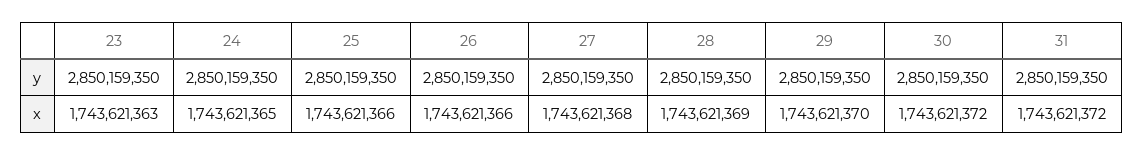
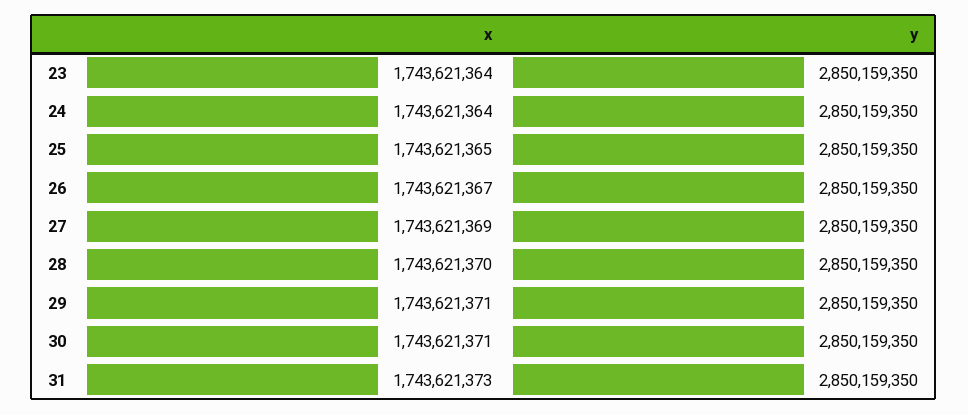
  {
    "23": {
      "y": 2850159350,
-     "x": 1743621363
+     "x": 1743621364
    },
    "24": {
      "y": 2850159350,
-     "x": 1743621365
+     "x": 1743621364
    },
    "25": {
      "y": 2850159350,
-     "x": 1743621366
+     "x": 1743621365
    },
    "26": {
      "y": 2850159350,
-     "x": 1743621366
+     "x": 1743621367
    },
    "27": {
      "y": 2850159350,
-     "x": 1743621368
+     "x": 1743621369
    },
    "28": {
      "y": 2850159350,
-     "x": 1743621369
+     "x": 1743621370
    },
    "29": {
      "y": 2850159350,
-     "x": 1743621370
+     "x": 1743621371
    },
    "30": {
      "y": 2850159350,
-     "x": 1743621372
+     "x": 1743621371
    },
    "31": {
      "y": 2850159350,
-     "x": 1743621372
+     "x": 1743621373
    }
  }

